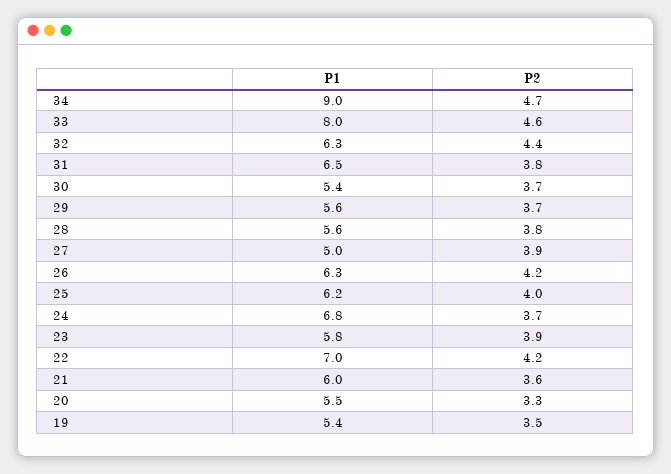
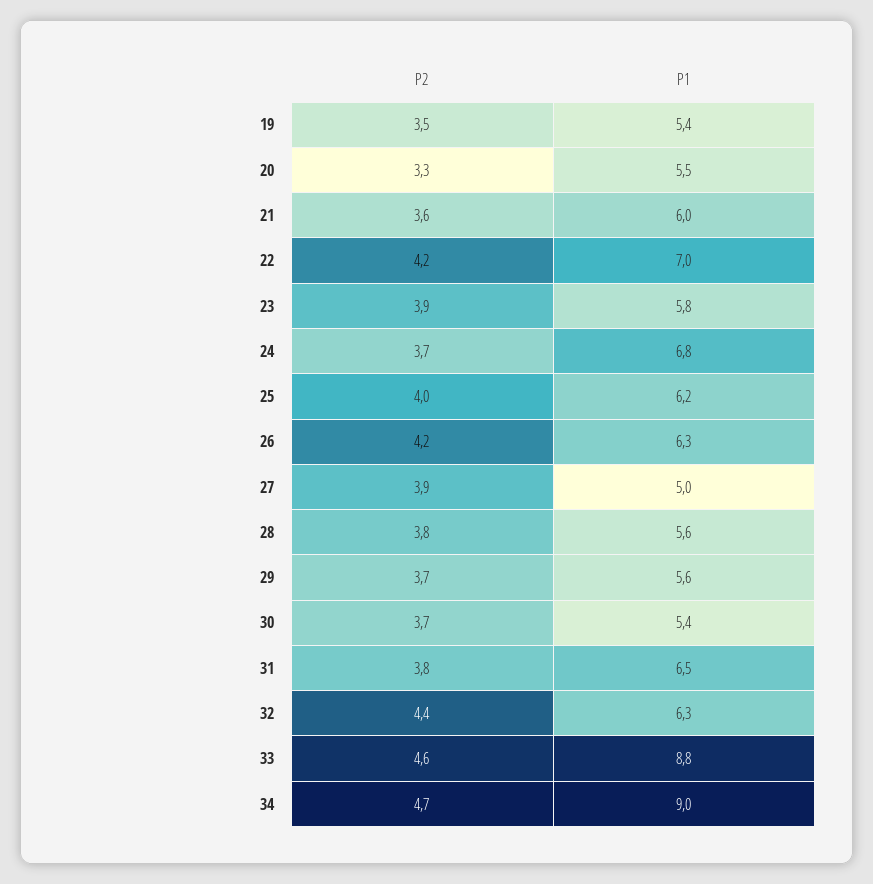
  {
    "P1": {
      "34": 9,
-     "33": 8,
+     "33": 8.8,
      "32": 6.3,
      "31": 6.5,
      "30": 5.4,
      "29": 5.6,
      "28": 5.6,
      "27": 5,
      "26": 6.3,
      "25": 6.2,
      "24": 6.8,
      "23": 5.8,
      "22": 7,
      "21": 6,
      "20": 5.5,
      "19": 5.4
    },
    "P2": {
      "34": 4.7,
      "33": 4.6,
      "32": 4.4,
      "31": 3.8,
      "30": 3.7,
      "29": 3.7,
      "28": 3.8,
      "27": 3.9,
      "26": 4.2,
      "25": 4,
      "24": 3.7,
      "23": 3.9,
      "22": 4.2,
      "21": 3.6,
      "20": 3.3,
      "19": 3.5
    }
  }

